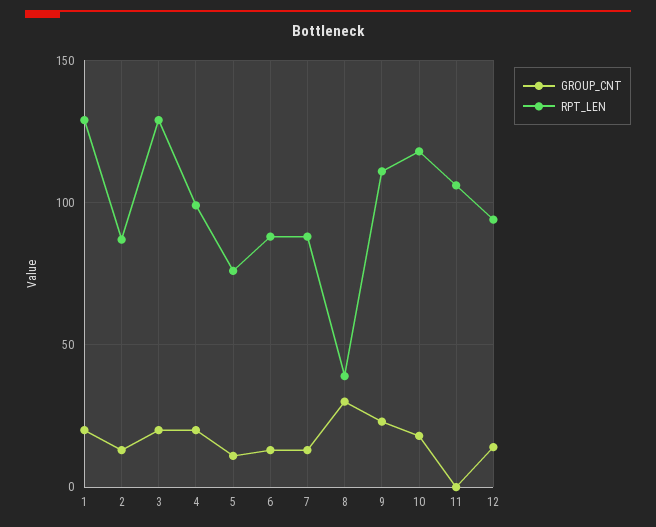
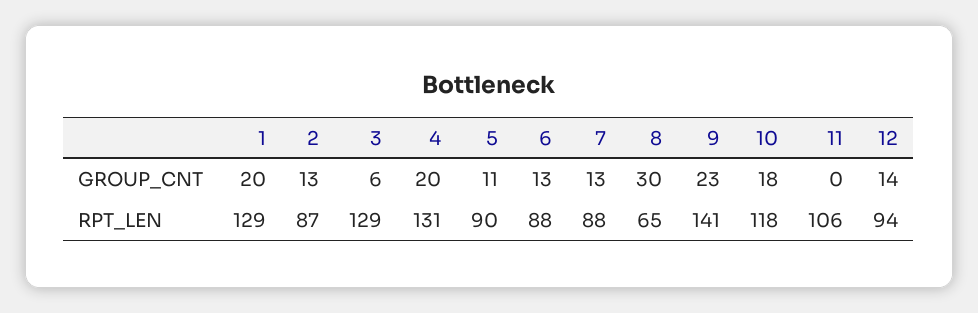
  {
    "GROUP_CNT": {
      "1": 20,
      "2": 13,
-     "3": 20,
+     "3": 6,
      "4": 20,
      "5": 11,
      "6": 13,
      "7": 13,
      "8": 30,
      "9": 23,
      "10": 18,
      "11": 0,
      "12": 14
    },
    "RPT_LEN": {
      "1": 129,
      "2": 87,
      "3": 129,
-     "4": 100,
+     "4": 131,
-     "5": 75,
+     "5": 90,
      "6": 88,
      "7": 88,
-     "8": 40,
+     "8": 65,
-     "9": 110,
+     "9": 141,
      "10": 118,
      "11": 106,
      "12": 94
    }
  }

